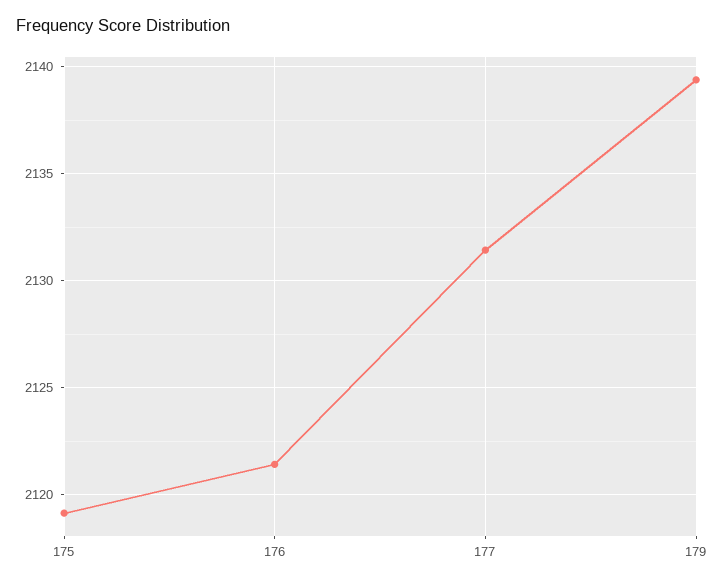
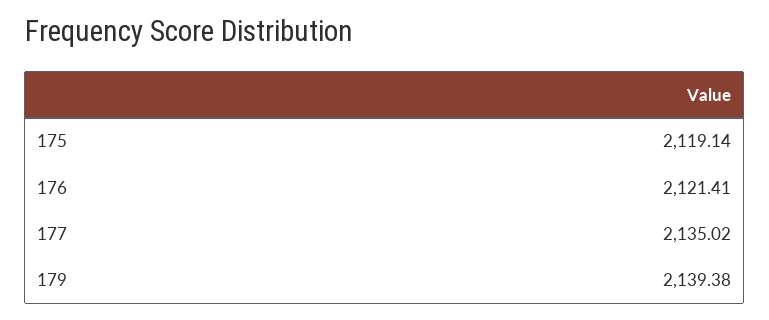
  {
    "175": 2119.14,
    "176": 2121.41,
-   "177": 2131.5,
+   "177": 2135.02,
    "179": 2139.38
  }

